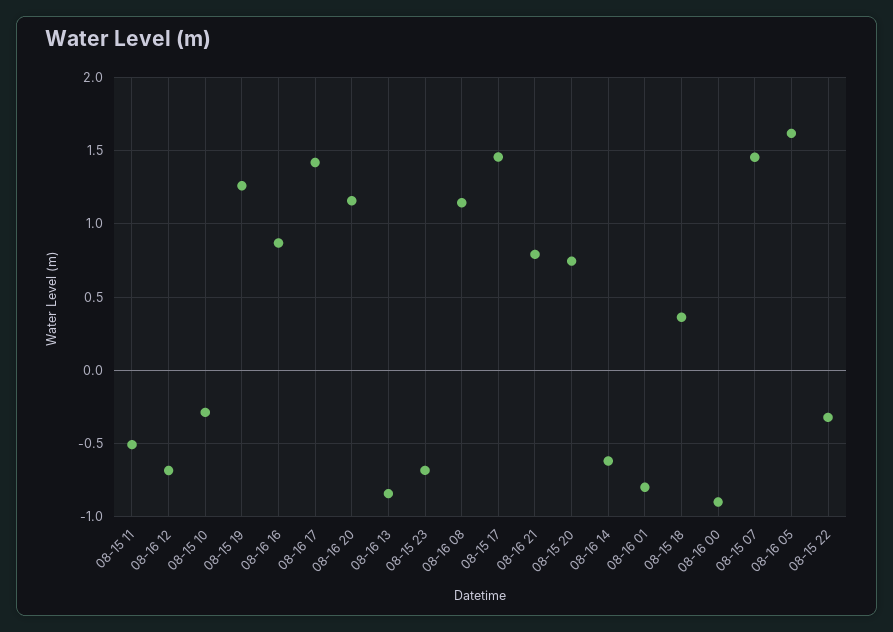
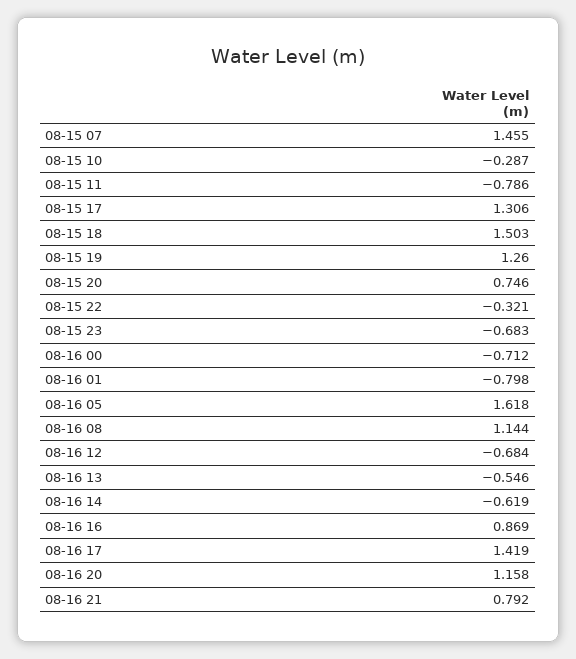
  {
-   "08-15 11": -0.5,
+   "08-15 11": -0.786,
    "08-16 12": -0.684,
    "08-15 10": -0.287,
    "08-15 19": 1.26,
    "08-16 16": 0.869,
    "08-16 17": 1.419,
    "08-16 20": 1.158,
-   "08-16 13": -0.85,
+   "08-16 13": -0.546,
    "08-15 23": -0.683,
    "08-16 08": 1.144,
-   "08-15 17": 1.45,
+   "08-15 17": 1.306,
    "08-16 21": 0.792,
    "08-15 20": 0.746,
    "08-16 14": -0.619,
    "08-16 01": -0.798,
-   "08-15 18": 0.35,
+   "08-15 18": 1.503,
-   "08-16 00": -0.9,
+   "08-16 00": -0.712,
    "08-15 07": 1.455,
    "08-16 05": 1.618,
    "08-15 22": -0.321
  }

